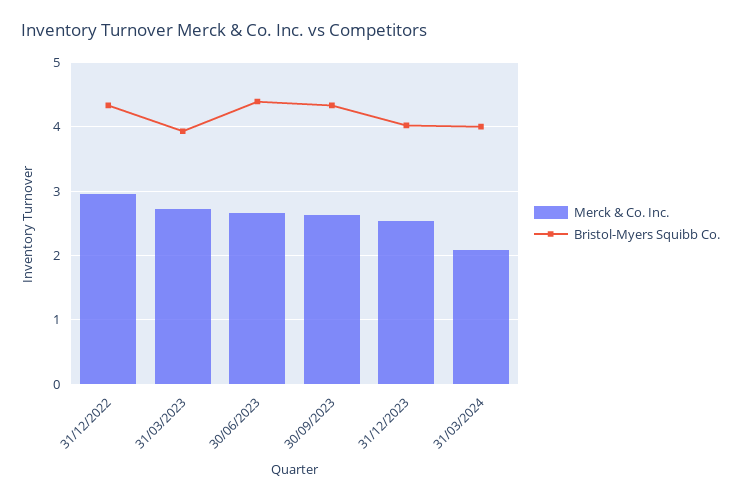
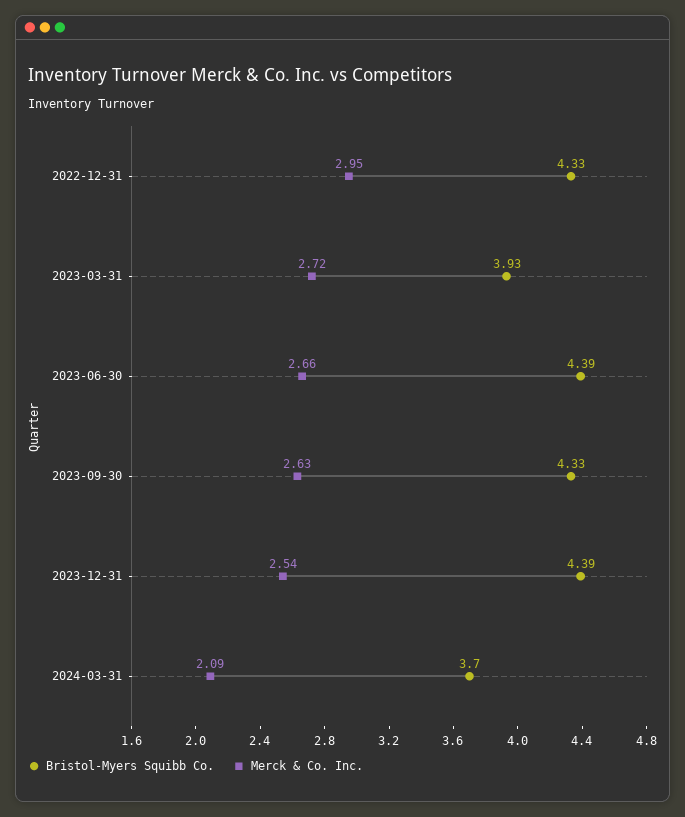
  {
    "Merck & Co. Inc.": {
      "31/12/2022": 2.95,
      "31/03/2023": 2.72,
      "30/06/2023": 2.66,
      "30/09/2023": 2.63,
      "31/12/2023": 2.54,
      "31/03/2024": 2.09
    },
    "Bristol-Myers Squibb Co.": {
      "31/12/2022": 4.33,
      "31/03/2023": 3.93,
      "30/06/2023": 4.39,
      "30/09/2023": 4.33,
-     "31/12/2023": 4,
+     "31/12/2023": 4.39,
-     "31/03/2024": 4
+     "31/03/2024": 3.7
    }
  }

